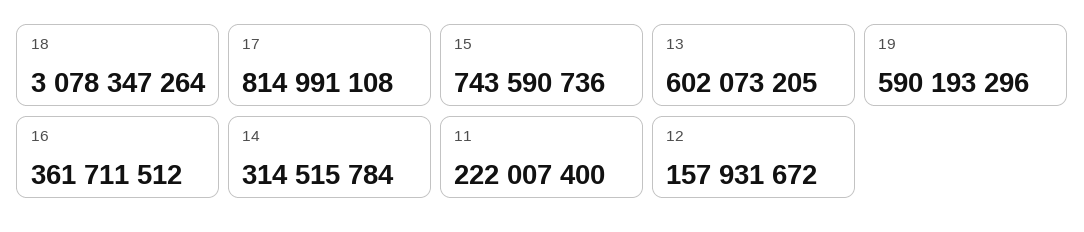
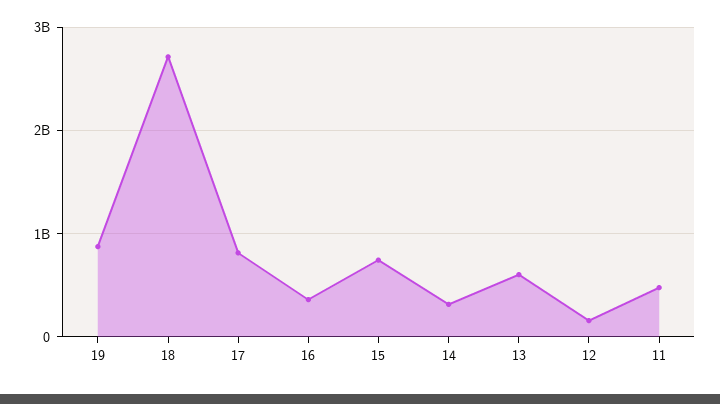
  {
-   "18": 3078347264,
+   "18": 2700000000,
    "17": 814991108,
    "15": 743590736,
    "13": 602073205,
-   "19": 590193296,
+   "19": 900000000,
    "16": 361711512,
    "14": 314515784,
-   "11": 222007400,
+   "11": 500000000,
    "12": 157931672
  }

